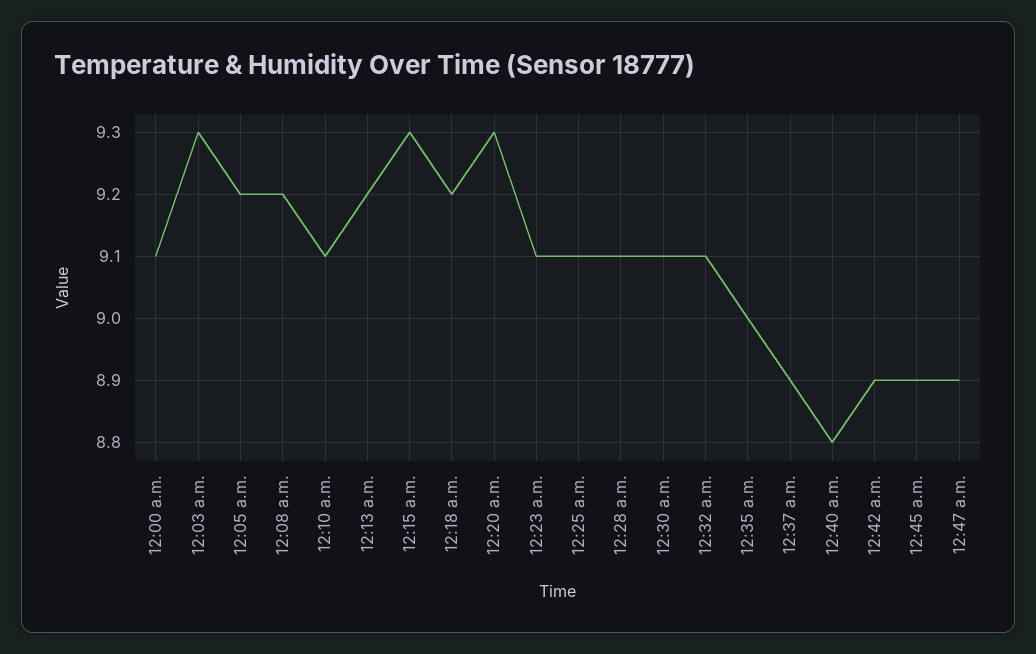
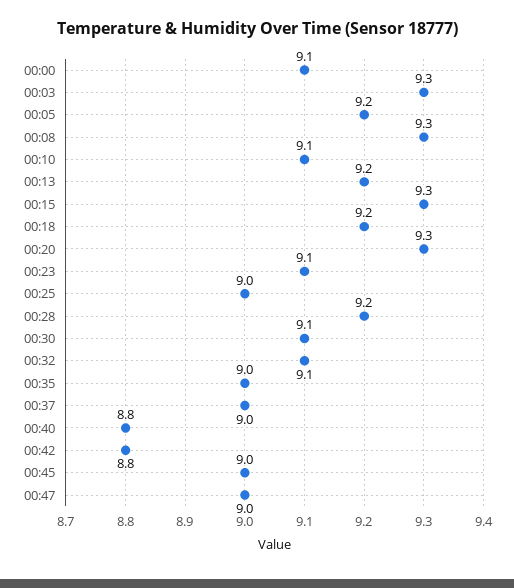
  {
    "12:00 a.m.": 9.1,
    "12:03 a.m.": 9.3,
    "12:05 a.m.": 9.2,
-   "12:08 a.m.": 9.2,
+   "12:08 a.m.": 9.3,
    "12:10 a.m.": 9.1,
    "12:13 a.m.": 9.2,
    "12:15 a.m.": 9.3,
    "12:18 a.m.": 9.2,
    "12:20 a.m.": 9.3,
    "12:23 a.m.": 9.1,
-   "12:25 a.m.": 9.1,
+   "12:25 a.m.": 9,
-   "12:28 a.m.": 9.1,
+   "12:28 a.m.": 9.2,
    "12:30 a.m.": 9.1,
    "12:32 a.m.": 9.1,
    "12:35 a.m.": 9,
-   "12:37 a.m.": 8.9,
+   "12:37 a.m.": 9,
    "12:40 a.m.": 8.8,
-   "12:42 a.m.": 8.9,
+   "12:42 a.m.": 8.8,
-   "12:45 a.m.": 8.9,
+   "12:45 a.m.": 9,
-   "12:47 a.m.": 8.9
+   "12:47 a.m.": 9
  }

